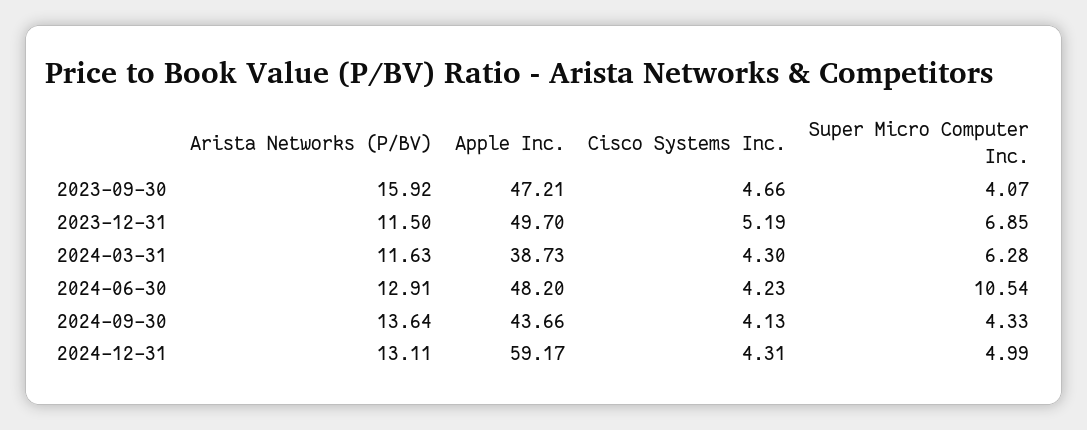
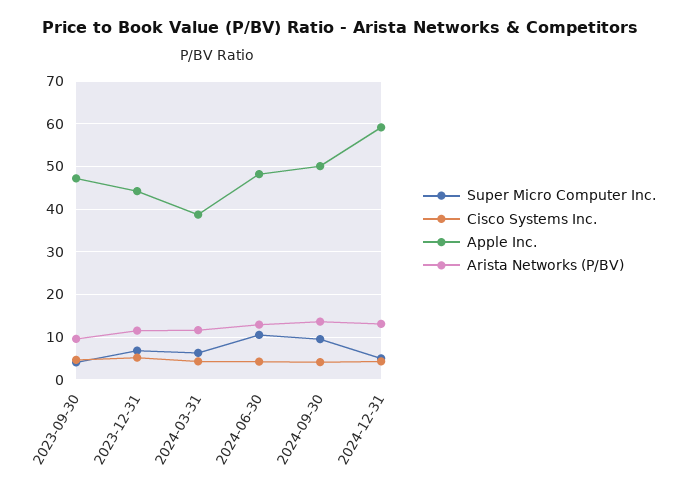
  {
    "Arista Networks (P/BV)": {
-     "2023-09-30": 15.92,
+     "2023-09-30": 10,
      "2023-12-31": 11.5,
      "2024-03-31": 11.63,
      "2024-06-30": 12.91,
      "2024-09-30": 13.64,
      "2024-12-31": 13.11
    },
    "Apple Inc.": {
      "2023-09-30": 47.21,
-     "2023-12-31": 49.7,
+     "2023-12-31": 44,
      "2024-03-31": 38.73,
      "2024-06-30": 48.2,
-     "2024-09-30": 43.66,
+     "2024-09-30": 50,
      "2024-12-31": 59.17
    },
    "Cisco Systems Inc.": {
      "2023-09-30": 4.66,
      "2023-12-31": 5.19,
      "2024-03-31": 4.3,
      "2024-06-30": 4.23,
      "2024-09-30": 4.13,
      "2024-12-31": 4.31
    },
    "Super Micro Computer Inc.": {
      "2023-09-30": 4.07,
      "2023-12-31": 6.85,
      "2024-03-31": 6.28,
      "2024-06-30": 10.54,
-     "2024-09-30": 4.33,
+     "2024-09-30": 10,
      "2024-12-31": 4.99
    }
  }

